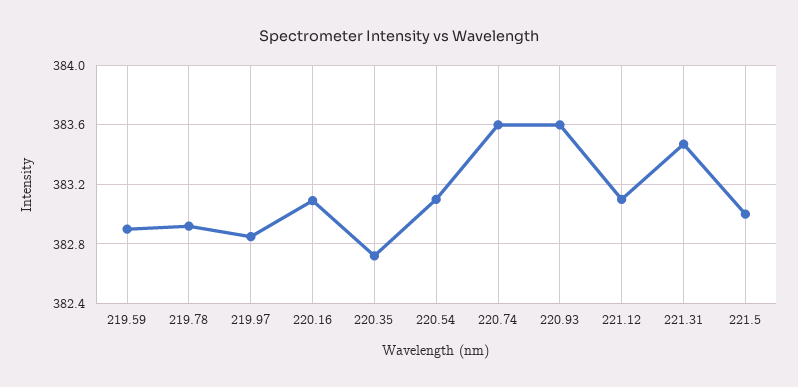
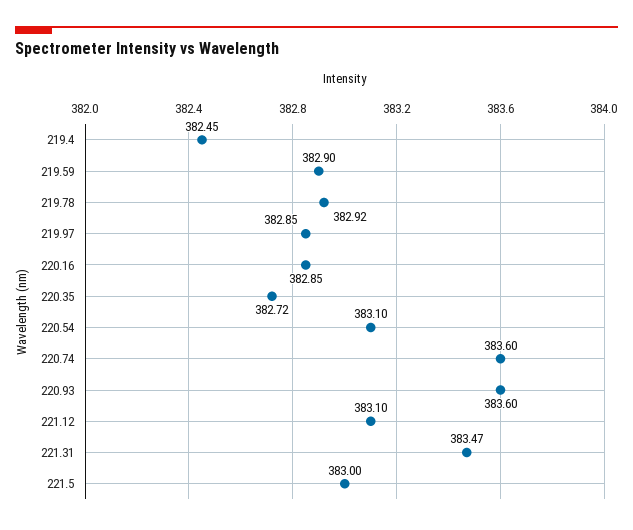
  {
    "219.59": 382.9,
    "219.78": 382.92,
    "219.97": 382.85,
-   "220.16": 383.1,
+   "220.16": 382.85,
    "220.35": 382.72,
    "220.54": 383.1,
    "220.74": 383.6,
    "220.93": 383.6,
    "221.12": 383.1,
    "221.31": 383.47,
-   "221.5": 383
+   "221.5": 383,
+   "219.4": 382.45
  }

